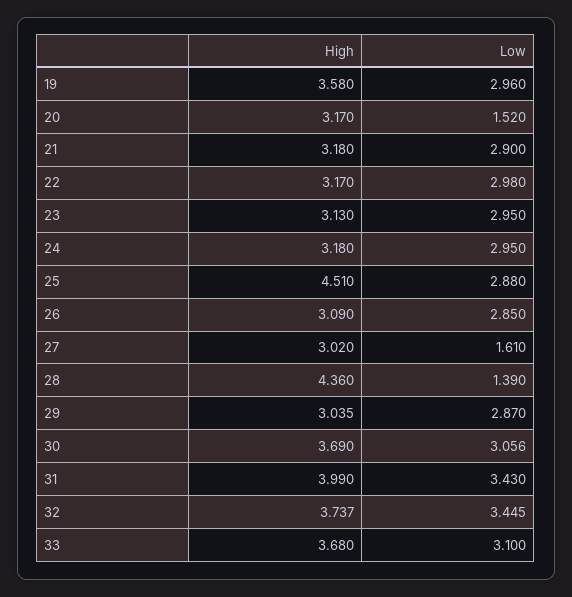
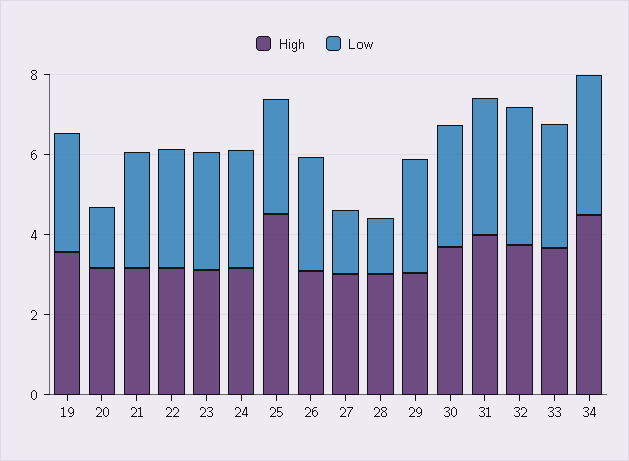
  {
    "High": {
      "19": 3.58,
      "20": 3.17,
      "21": 3.18,
      "22": 3.17,
      "23": 3.13,
      "24": 3.18,
      "25": 4.51,
      "26": 3.09,
      "27": 3.02,
-     "28": 4.36,
+     "28": 3,
      "29": 3.035,
      "30": 3.69,
      "31": 3.99,
      "32": 3.737,
-     "33": 3.68
+     "33": 3.68,
+     "34": 4.5
    },
    "Low": {
      "19": 2.96,
      "20": 1.52,
      "21": 2.9,
      "22": 2.98,
      "23": 2.95,
      "24": 2.95,
      "25": 2.88,
      "26": 2.85,
      "27": 1.61,
      "28": 1.39,
      "29": 2.87,
      "30": 3.056,
      "31": 3.43,
      "32": 3.445,
-     "33": 3.1
+     "33": 3.1,
+     "34": 3.5
    }
  }

